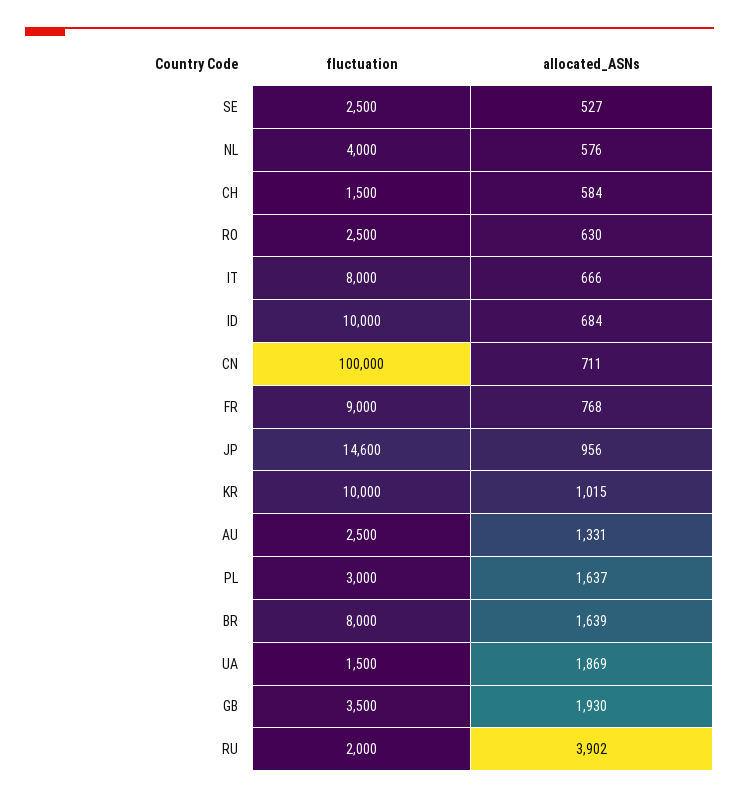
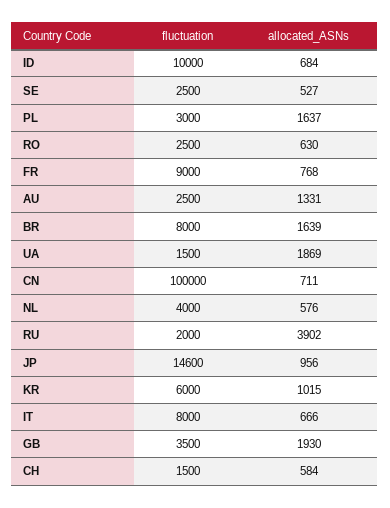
  {
    "fluctuation": {
      "SE": 2500,
      "NL": 4000,
      "CH": 1500,
      "RO": 2500,
      "IT": 8000,
      "ID": 10000,
      "CN": 100000,
      "FR": 9000,
      "JP": 14600,
-     "KR": 10000,
+     "KR": 6000,
      "AU": 2500,
      "PL": 3000,
      "BR": 8000,
      "UA": 1500,
      "GB": 3500,
      "RU": 2000
    },
    "allocated_ASNs": {
      "SE": 527,
      "NL": 576,
      "CH": 584,
      "RO": 630,
      "IT": 666,
      "ID": 684,
      "CN": 711,
      "FR": 768,
      "JP": 956,
      "KR": 1015,
      "AU": 1331,
      "PL": 1637,
      "BR": 1639,
      "UA": 1869,
      "GB": 1930,
      "RU": 3902
    }
  }

